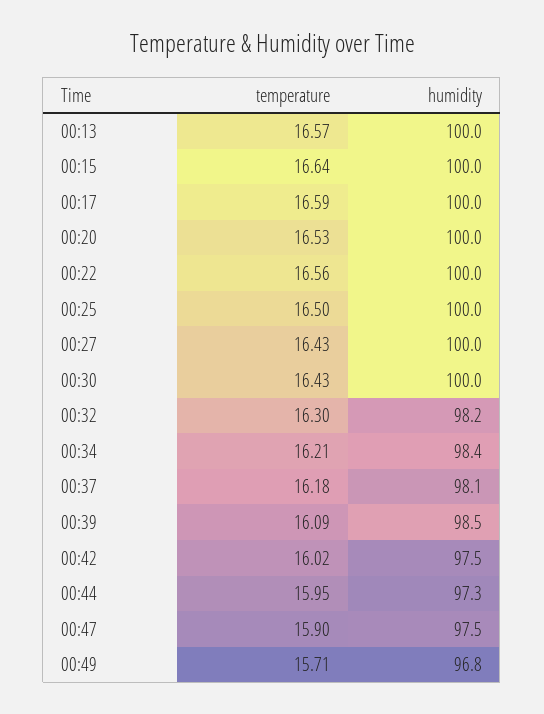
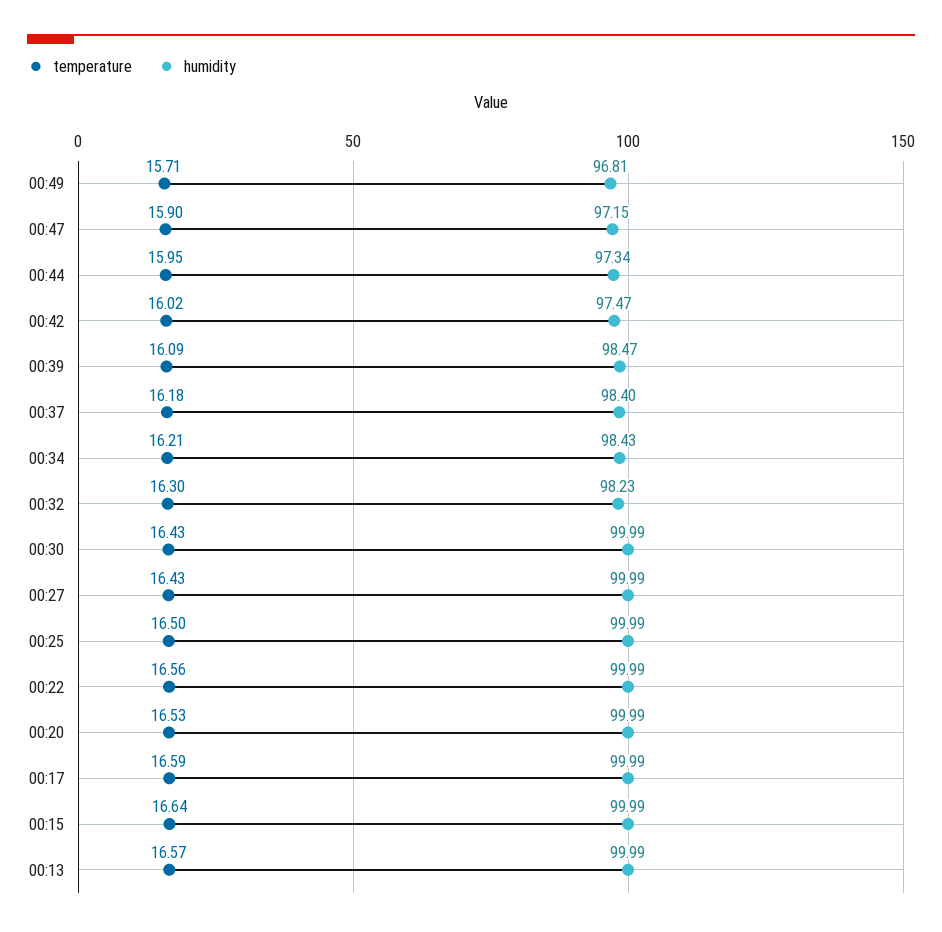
  {
    "temperature": {
      "00:13": 16.57,
      "00:15": 16.64,
      "00:17": 16.59,
      "00:20": 16.53,
      "00:22": 16.56,
      "00:25": 16.5,
      "00:27": 16.43,
      "00:30": 16.43,
      "00:32": 16.3,
      "00:34": 16.21,
      "00:37": 16.18,
      "00:39": 16.09,
      "00:42": 16.02,
      "00:44": 15.95,
      "00:47": 15.9,
      "00:49": 15.71
    },
    "humidity": {
      "00:13": 99.99,
      "00:15": 99.99,
      "00:17": 99.99,
      "00:20": 99.99,
      "00:22": 99.99,
      "00:25": 99.99,
      "00:27": 99.99,
      "00:30": 99.99,
      "00:32": 98.23,
      "00:34": 98.43,
-     "00:37": 98.1,
+     "00:37": 98.4,
      "00:39": 98.47,
      "00:42": 97.47,
      "00:44": 97.34,
-     "00:47": 97.5,
+     "00:47": 97.15,
      "00:49": 96.81
    }
  }

